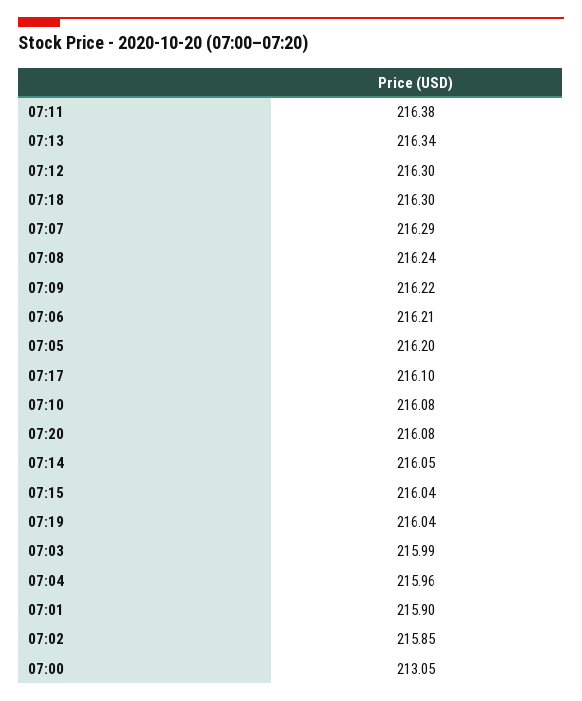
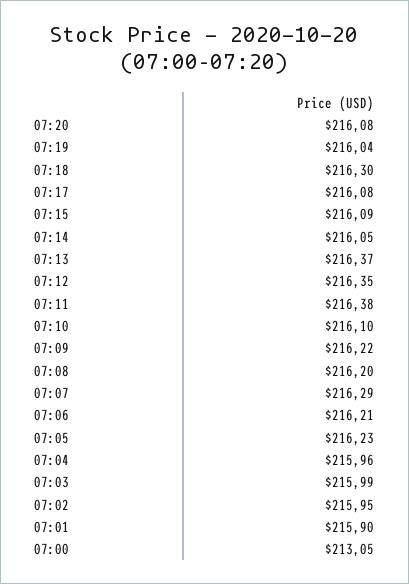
  {
    "07:11": 216.38,
-   "07:13": 216.34,
+   "07:13": 216.37,
-   "07:12": 216.3,
+   "07:12": 216.35,
    "07:18": 216.3,
    "07:07": 216.29,
-   "07:08": 216.24,
+   "07:08": 216.2,
    "07:09": 216.22,
    "07:06": 216.21,
-   "07:05": 216.2,
+   "07:05": 216.23,
-   "07:17": 216.1,
+   "07:17": 216.08,
-   "07:10": 216.08,
+   "07:10": 216.1,
    "07:20": 216.08,
    "07:14": 216.05,
-   "07:15": 216.04,
+   "07:15": 216.09,
    "07:19": 216.04,
    "07:03": 215.99,
    "07:04": 215.96,
    "07:01": 215.9,
-   "07:02": 215.85,
+   "07:02": 215.95,
    "07:00": 213.05
  }

